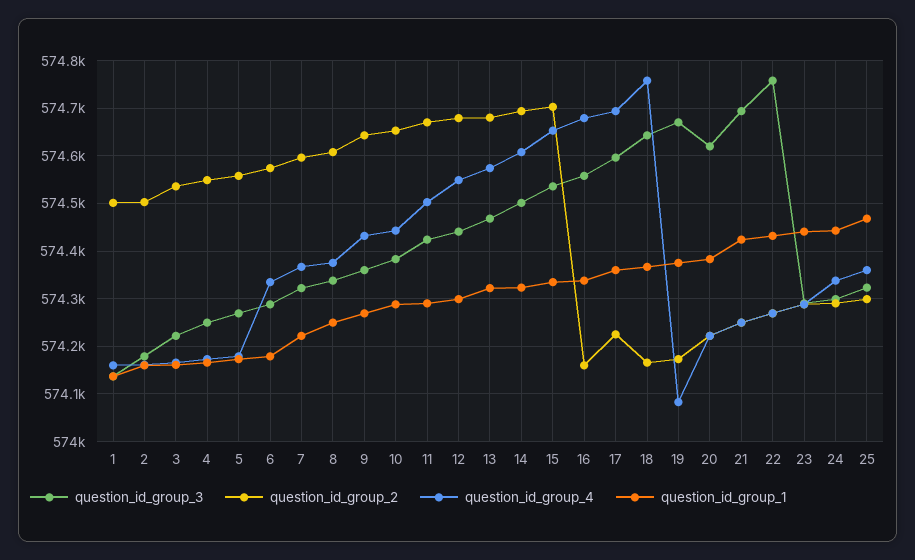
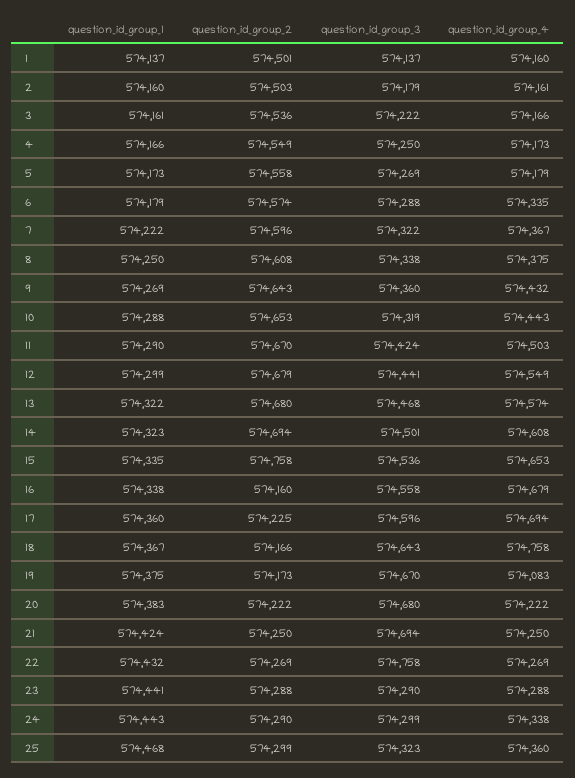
  {
    "question_id_group_3": {
      "1": 574137,
      "2": 574179,
      "3": 574222,
      "4": 574250,
      "5": 574269,
      "6": 574288,
      "7": 574322,
      "8": 574338,
      "9": 574360,
-     "10": 574380,
+     "10": 574319,
      "11": 574424,
      "12": 574441,
      "13": 574468,
      "14": 574501,
      "15": 574536,
      "16": 574558,
      "17": 574596,
      "18": 574643,
      "19": 574670,
-     "20": 574620,
+     "20": 574680,
      "21": 574694,
      "22": 574758,
      "23": 574290,
      "24": 574299,
      "25": 574323
    },
    "question_id_group_2": {
      "1": 574501,
      "2": 574503,
      "3": 574536,
      "4": 574549,
      "5": 574558,
      "6": 574574,
      "7": 574596,
      "8": 574608,
      "9": 574643,
      "10": 574653,
      "11": 574670,
      "12": 574679,
      "13": 574680,
      "14": 574694,
-     "15": 574700,
+     "15": 574758,
      "16": 574160,
      "17": 574225,
      "18": 574166,
      "19": 574173,
      "20": 574222,
      "21": 574250,
      "22": 574269,
      "23": 574288,
      "24": 574290,
      "25": 574299
    },
    "question_id_group_4": {
      "1": 574160,
      "2": 574161,
      "3": 574166,
      "4": 574173,
      "5": 574179,
      "6": 574335,
      "7": 574367,
      "8": 574375,
      "9": 574432,
      "10": 574443,
      "11": 574503,
      "12": 574549,
      "13": 574574,
      "14": 574608,
      "15": 574653,
      "16": 574679,
      "17": 574694,
      "18": 574758,
      "19": 574083,
      "20": 574222,
      "21": 574250,
      "22": 574269,
      "23": 574288,
      "24": 574338,
      "25": 574360
    },
    "question_id_group_1": {
      "1": 574137,
      "2": 574160,
      "3": 574161,
      "4": 574166,
      "5": 574173,
      "6": 574179,
      "7": 574222,
      "8": 574250,
      "9": 574269,
      "10": 574288,
      "11": 574290,
      "12": 574299,
      "13": 574322,
      "14": 574323,
      "15": 574335,
      "16": 574338,
      "17": 574360,
      "18": 574367,
      "19": 574375,
      "20": 574383,
      "21": 574424,
      "22": 574432,
      "23": 574441,
      "24": 574443,
      "25": 574468
    }
  }

